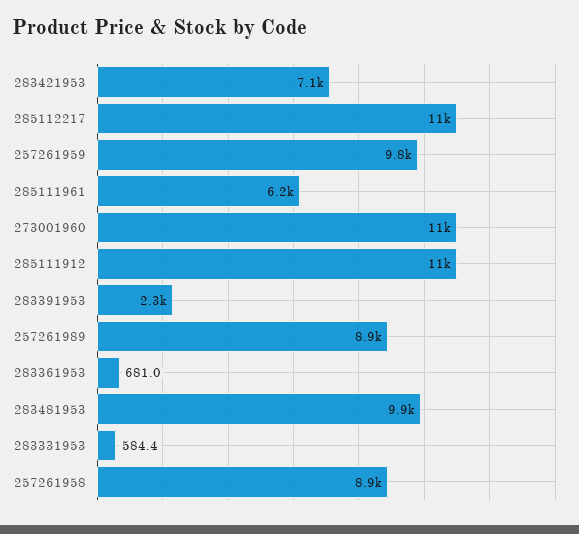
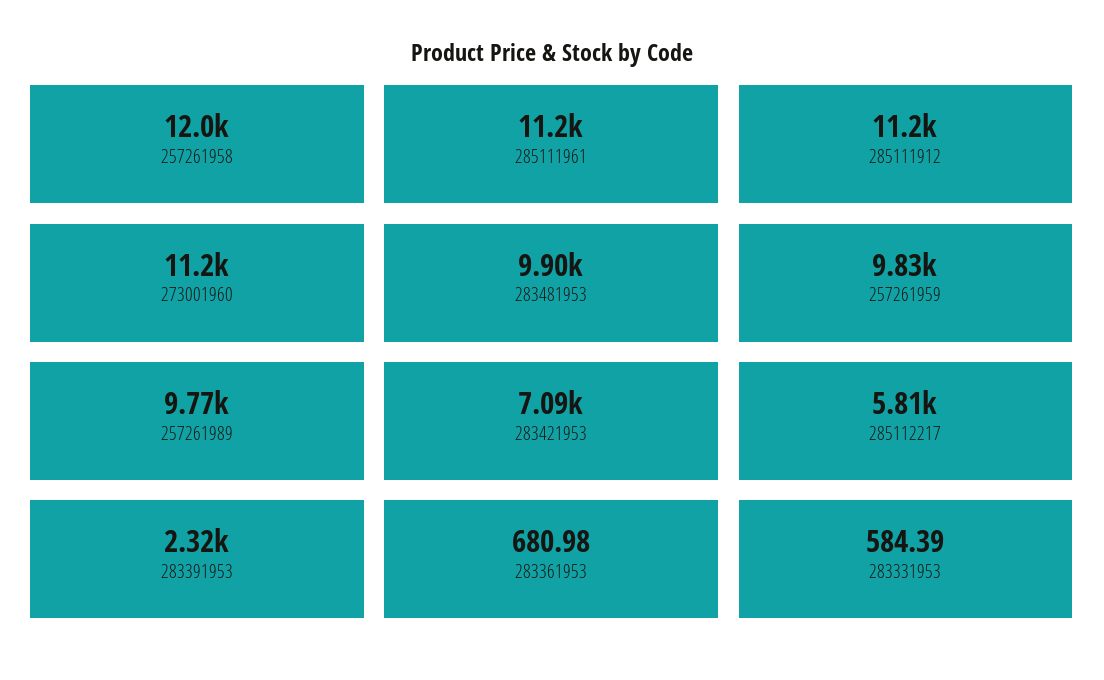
  {
    "283421953": 7090,
-   "285112217": 11000,
+   "285112217": 5810,
    "257261959": 9830,
-   "285111961": 6200,
+   "285111961": 11200,
    "273001960": 11200,
    "285111912": 11200,
    "283391953": 2320,
-   "257261989": 8900,
+   "257261989": 9770,
    "283361953": 680.98,
    "283481953": 9900,
    "283331953": 584.39,
-   "257261958": 8900
+   "257261958": 12000
  }

